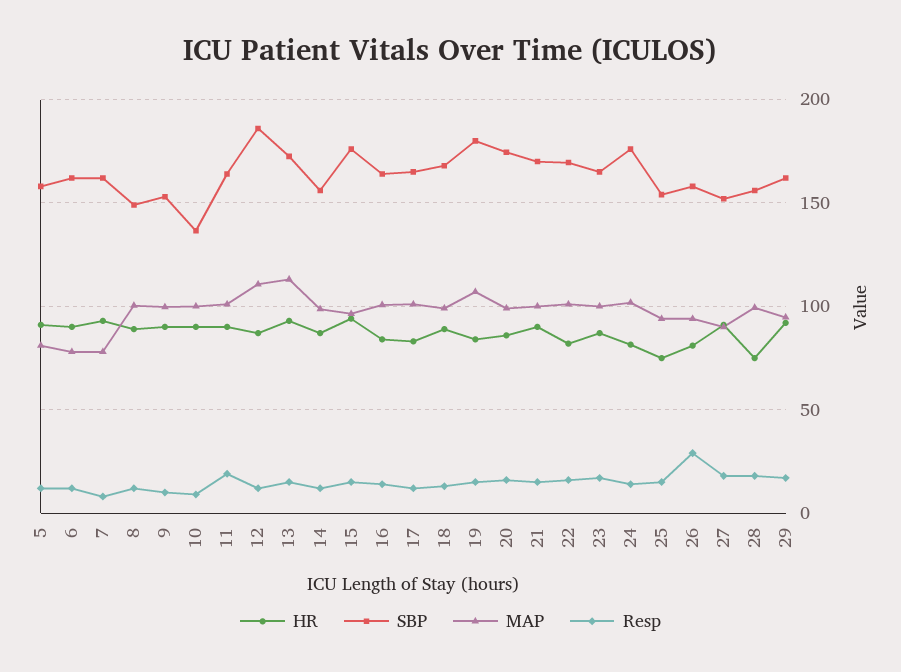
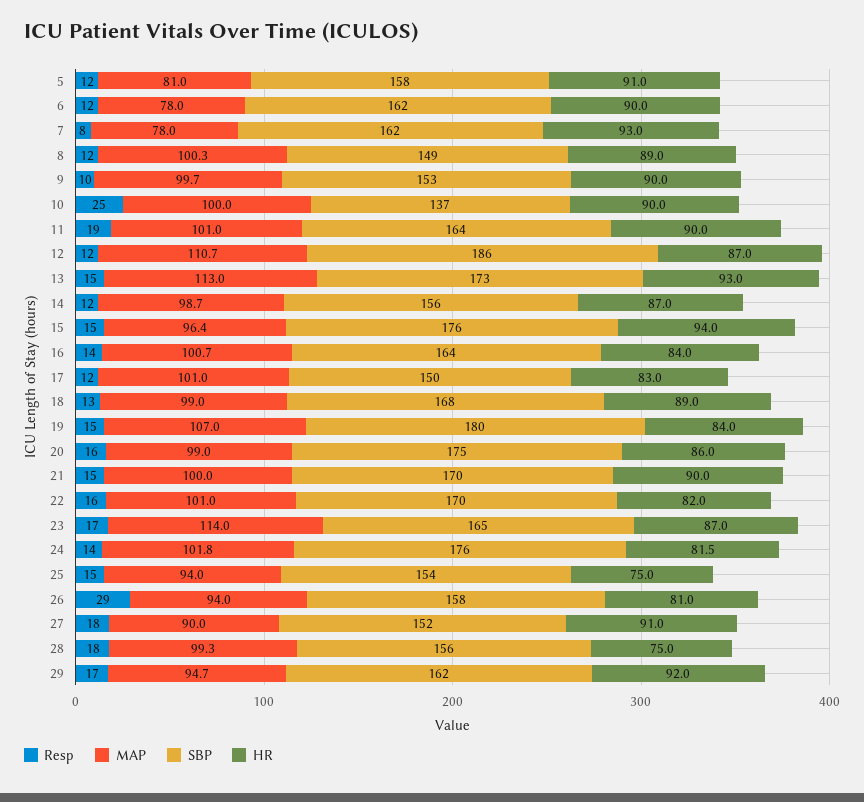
  {
    "HR": {
      "5": 91,
      "6": 90,
      "7": 93,
      "8": 89,
      "9": 90,
      "10": 90,
      "11": 90,
      "12": 87,
      "13": 93,
      "14": 87,
      "15": 94,
      "16": 84,
      "17": 83,
      "18": 89,
      "19": 84,
      "20": 86,
      "21": 90,
      "22": 82,
      "23": 87,
      "24": 81.5,
      "25": 75,
      "26": 81,
      "27": 91,
      "28": 75,
      "29": 92
    },
    "SBP": {
      "5": 158,
      "6": 162,
      "7": 162,
      "8": 149,
      "9": 153,
      "10": 137,
      "11": 164,
      "12": 186,
      "13": 173,
      "14": 156,
      "15": 176,
      "16": 164,
-     "17": 165,
+     "17": 150,
      "18": 168,
      "19": 180,
      "20": 175,
      "21": 170,
      "22": 170,
      "23": 165,
      "24": 176,
      "25": 154,
      "26": 158,
      "27": 152,
      "28": 156,
      "29": 162
    },
    "MAP": {
      "5": 81,
      "6": 78,
      "7": 78,
      "8": 100.3,
      "9": 99.7,
      "10": 100,
      "11": 101,
      "12": 110.7,
      "13": 113,
      "14": 98.7,
      "15": 96.4,
      "16": 100.7,
      "17": 101,
      "18": 99,
      "19": 107,
      "20": 99,
      "21": 100,
      "22": 101,
-     "23": 100,
+     "23": 114,
      "24": 101.8,
      "25": 94,
      "26": 94,
      "27": 90,
      "28": 99.3,
      "29": 94.7
    },
    "Resp": {
      "5": 12,
      "6": 12,
      "7": 8,
      "8": 12,
      "9": 10,
-     "10": 10,
+     "10": 25,
      "11": 19,
      "12": 12,
      "13": 15,
      "14": 12,
      "15": 15,
      "16": 14,
      "17": 12,
      "18": 13,
      "19": 15,
      "20": 16,
      "21": 15,
      "22": 16,
      "23": 17,
      "24": 14,
      "25": 15,
      "26": 29,
      "27": 18,
      "28": 18,
      "29": 17
    }
  }

